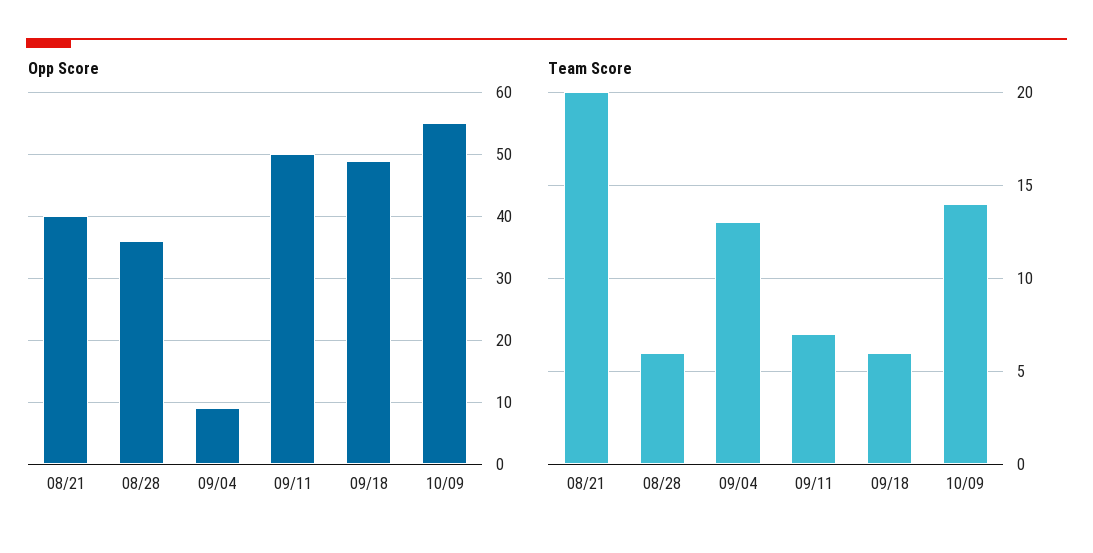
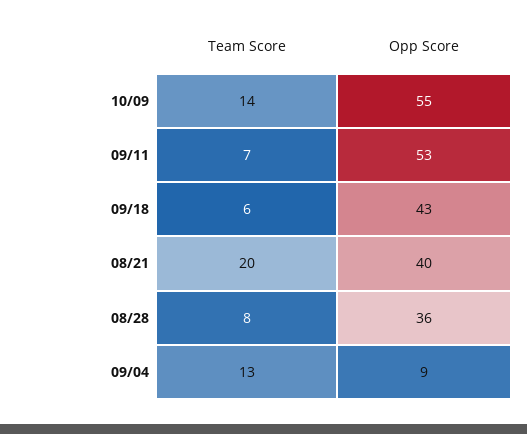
  {
    "Opp Score": {
      "08/21": 40,
      "08/28": 36,
      "09/04": 9,
-     "09/11": 50,
+     "09/11": 53,
-     "09/18": 49,
+     "09/18": 43,
      "10/09": 55
    },
    "Team Score": {
      "08/21": 20,
-     "08/28": 6,
+     "08/28": 8,
      "09/04": 13,
      "09/11": 7,
      "09/18": 6,
      "10/09": 14
    }
  }

